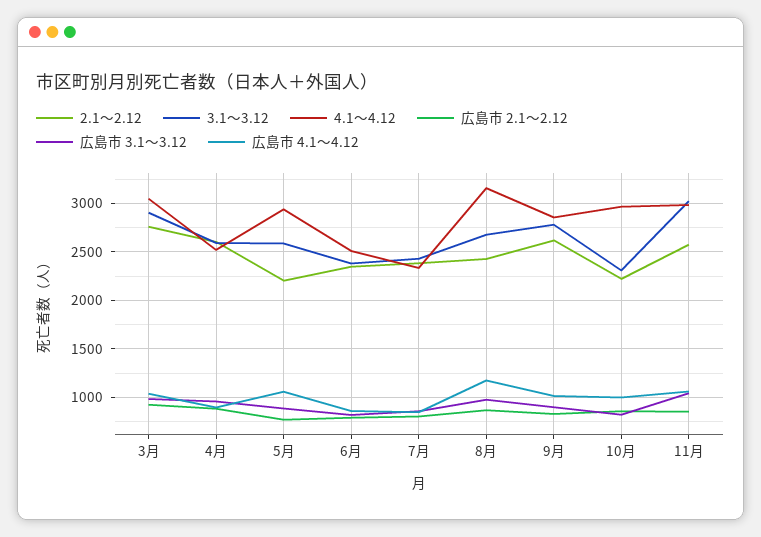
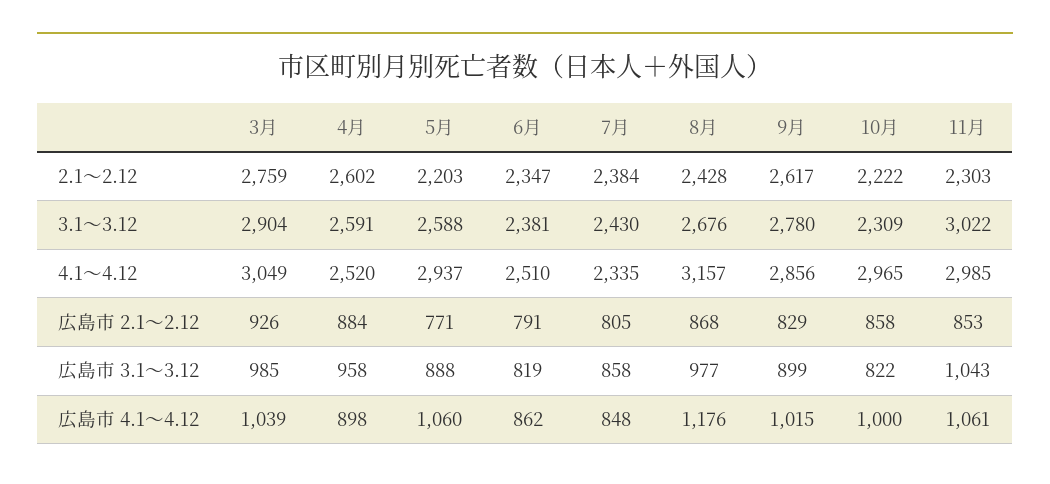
  {
    "2.1～2.12": {
      "3月": 2759,
      "4月": 2602,
      "5月": 2203,
      "6月": 2347,
      "7月": 2384,
      "8月": 2428,
      "9月": 2617,
      "10月": 2222,
-     "11月": 2600
+     "11月": 2303
    },
    "3.1～3.12": {
      "3月": 2904,
      "4月": 2591,
      "5月": 2588,
      "6月": 2381,
      "7月": 2430,
      "8月": 2676,
      "9月": 2780,
      "10月": 2309,
      "11月": 3022
    },
    "4.1～4.12": {
      "3月": 3049,
      "4月": 2520,
      "5月": 2937,
      "6月": 2510,
      "7月": 2335,
      "8月": 3157,
      "9月": 2856,
      "10月": 2965,
      "11月": 2985
    },
    "広島市 2.1～2.12": {
      "3月": 926,
      "4月": 884,
      "5月": 771,
      "6月": 791,
      "7月": 805,
      "8月": 868,
      "9月": 829,
      "10月": 858,
      "11月": 853
    },
    "広島市 3.1～3.12": {
      "3月": 985,
      "4月": 958,
      "5月": 888,
      "6月": 819,
      "7月": 858,
      "8月": 977,
      "9月": 899,
      "10月": 822,
      "11月": 1043
    },
    "広島市 4.1～4.12": {
      "3月": 1039,
      "4月": 898,
      "5月": 1060,
      "6月": 862,
      "7月": 848,
      "8月": 1176,
      "9月": 1015,
      "10月": 1000,
      "11月": 1061
    }
  }

